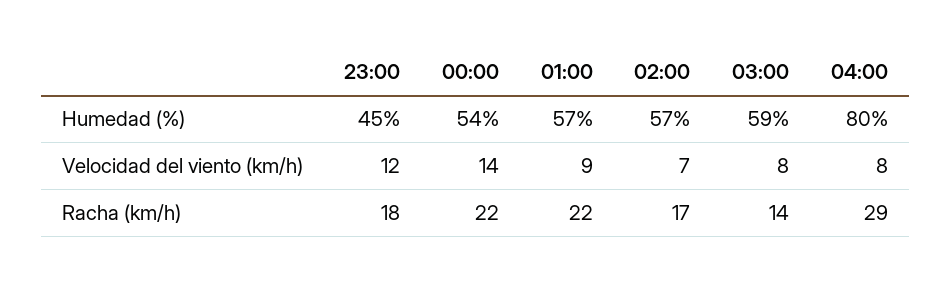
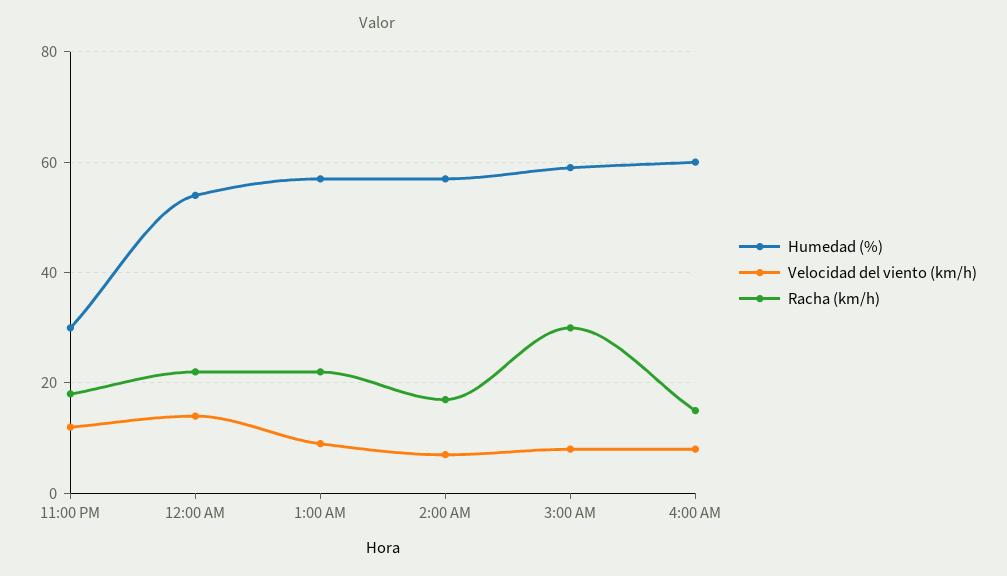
  {
    "Humedad (%)": {
-     "23:00": 45,
+     "23:00": 30,
      "00:00": 54,
      "01:00": 57,
      "02:00": 57,
      "03:00": 59,
-     "04:00": 80
+     "04:00": 60
    },
    "Velocidad del viento (km/h)": {
      "23:00": 12,
      "00:00": 14,
      "01:00": 9,
      "02:00": 7,
      "03:00": 8,
      "04:00": 8
    },
    "Racha (km/h)": {
      "23:00": 18,
      "00:00": 22,
      "01:00": 22,
      "02:00": 17,
-     "03:00": 14,
+     "03:00": 30,
-     "04:00": 29
+     "04:00": 15
    }
  }

